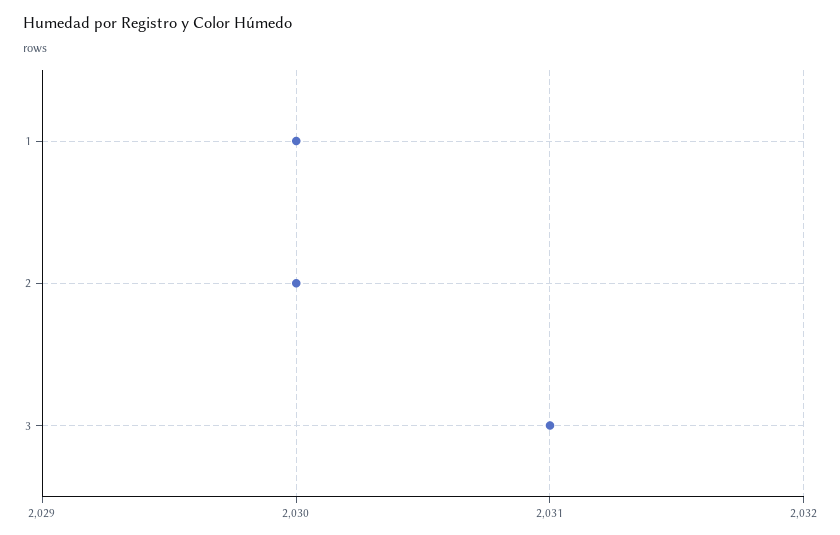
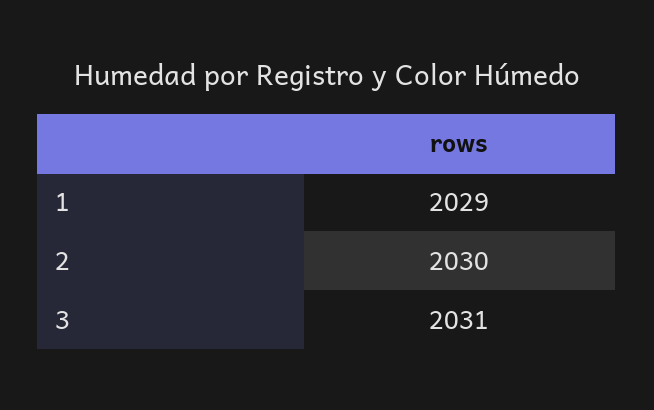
  {
-   "1": 2030,
+   "1": 2029,
    "2": 2030,
    "3": 2031
  }

